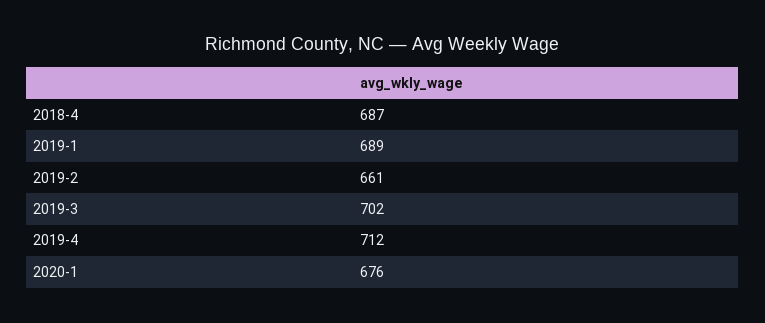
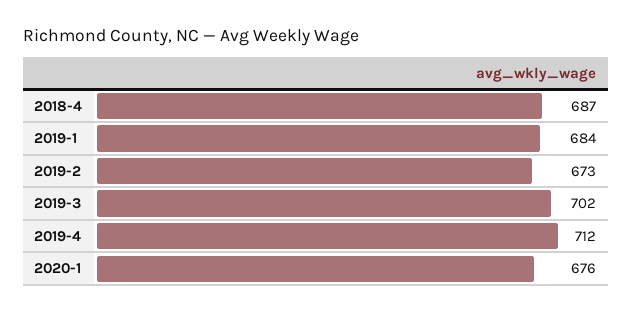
  {
    "2018-4": 687,
-   "2019-1": 689,
+   "2019-1": 684,
-   "2019-2": 661,
+   "2019-2": 673,
    "2019-3": 702,
    "2019-4": 712,
    "2020-1": 676
  }

